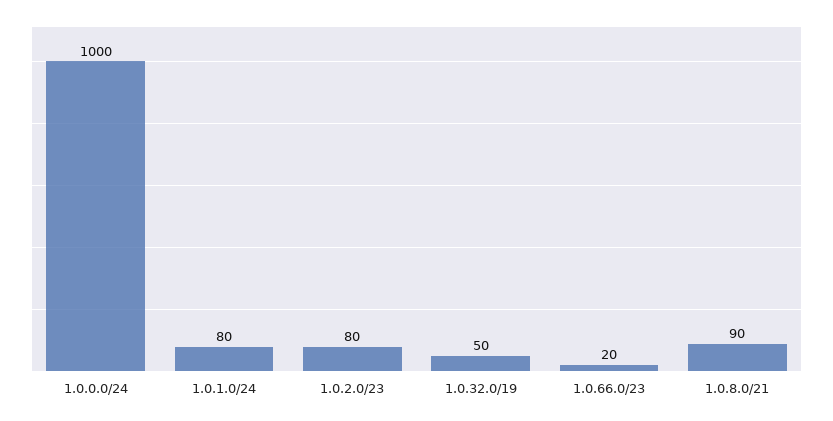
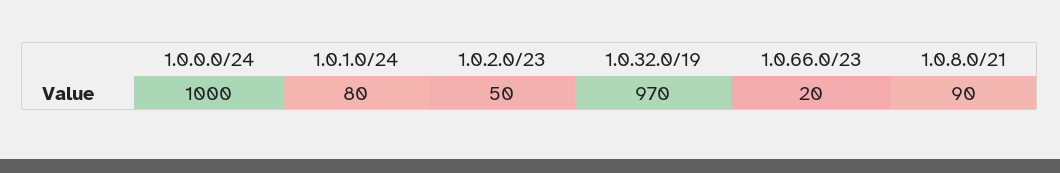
  {
    "1.0.0.0/24": 1000,
    "1.0.1.0/24": 80,
-   "1.0.2.0/23": 80,
+   "1.0.2.0/23": 50,
-   "1.0.32.0/19": 50,
+   "1.0.32.0/19": 970,
    "1.0.66.0/23": 20,
    "1.0.8.0/21": 90
  }

